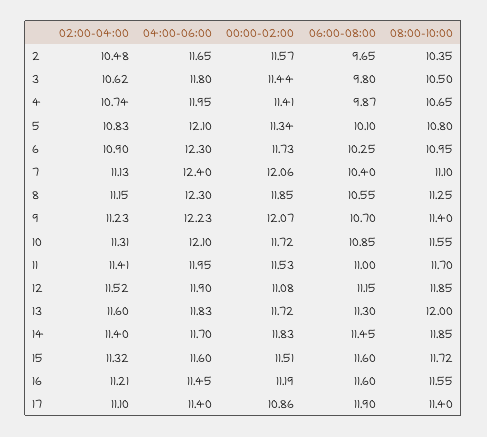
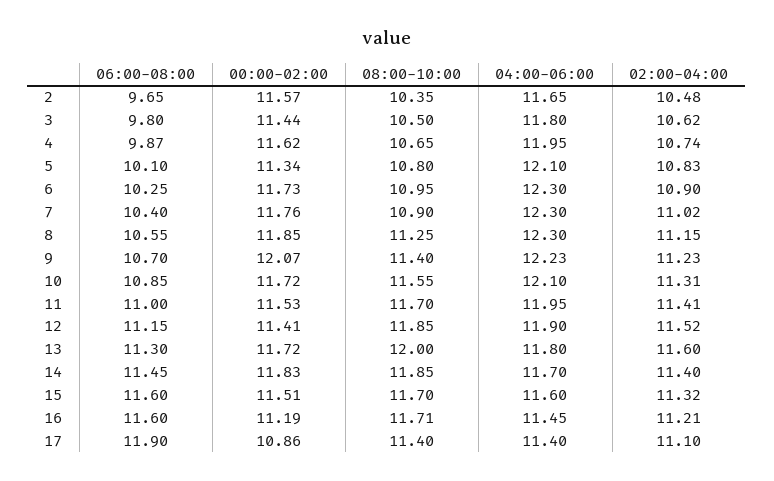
  {
    "02:00-04:00": {
      "2": 10.48,
      "3": 10.62,
      "4": 10.74,
      "5": 10.83,
      "6": 10.9,
-     "7": 11.13,
+     "7": 11.02,
      "8": 11.15,
      "9": 11.23,
      "10": 11.31,
      "11": 11.41,
      "12": 11.52,
      "13": 11.6,
      "14": 11.4,
      "15": 11.32,
      "16": 11.21,
      "17": 11.1
    },
    "04:00-06:00": {
      "2": 11.65,
      "3": 11.8,
      "4": 11.95,
      "5": 12.1,
      "6": 12.3,
-     "7": 12.4,
+     "7": 12.3,
      "8": 12.3,
      "9": 12.23,
      "10": 12.1,
      "11": 11.95,
      "12": 11.9,
-     "13": 11.83,
+     "13": 11.8,
      "14": 11.7,
      "15": 11.6,
      "16": 11.45,
      "17": 11.4
    },
    "00:00-02:00": {
      "2": 11.57,
      "3": 11.44,
-     "4": 11.41,
+     "4": 11.62,
      "5": 11.34,
      "6": 11.73,
-     "7": 12.06,
+     "7": 11.76,
      "8": 11.85,
      "9": 12.07,
      "10": 11.72,
      "11": 11.53,
-     "12": 11.08,
+     "12": 11.41,
      "13": 11.72,
      "14": 11.83,
      "15": 11.51,
      "16": 11.19,
      "17": 10.86
    },
    "06:00-08:00": {
      "2": 9.65,
      "3": 9.8,
      "4": 9.87,
      "5": 10.1,
      "6": 10.25,
      "7": 10.4,
      "8": 10.55,
      "9": 10.7,
      "10": 10.85,
      "11": 11,
      "12": 11.15,
      "13": 11.3,
      "14": 11.45,
      "15": 11.6,
      "16": 11.6,
      "17": 11.9
    },
    "08:00-10:00": {
      "2": 10.35,
      "3": 10.5,
      "4": 10.65,
      "5": 10.8,
      "6": 10.95,
-     "7": 11.1,
+     "7": 10.9,
      "8": 11.25,
      "9": 11.4,
      "10": 11.55,
      "11": 11.7,
      "12": 11.85,
      "13": 12,
      "14": 11.85,
-     "15": 11.72,
+     "15": 11.7,
-     "16": 11.55,
+     "16": 11.71,
      "17": 11.4
    }
  }

